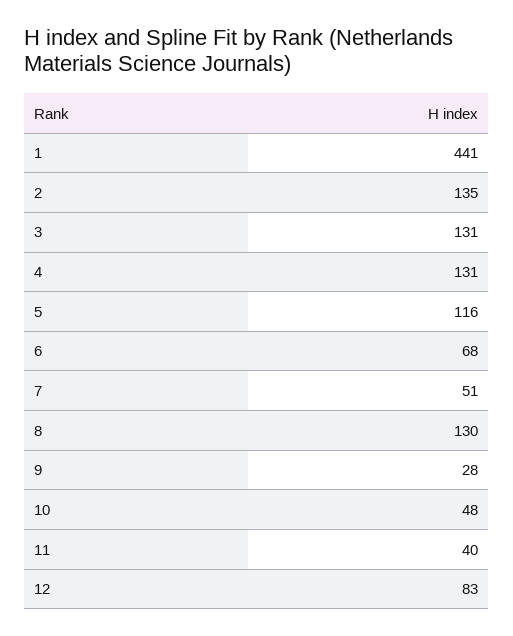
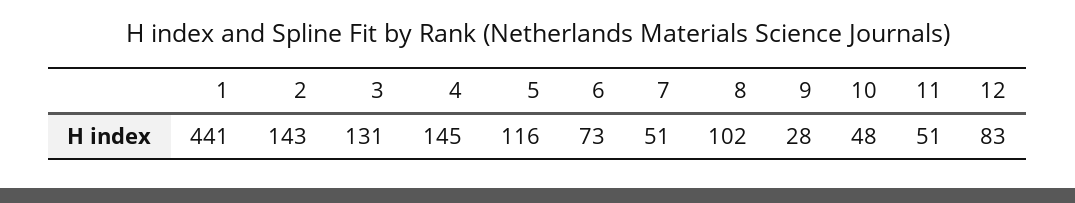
  {
    "1": 441,
-   "2": 135,
+   "2": 143,
    "3": 131,
-   "4": 131,
+   "4": 145,
    "5": 116,
-   "6": 68,
+   "6": 73,
    "7": 51,
-   "8": 130,
+   "8": 102,
    "9": 28,
    "10": 48,
-   "11": 40,
+   "11": 51,
    "12": 83
  }

